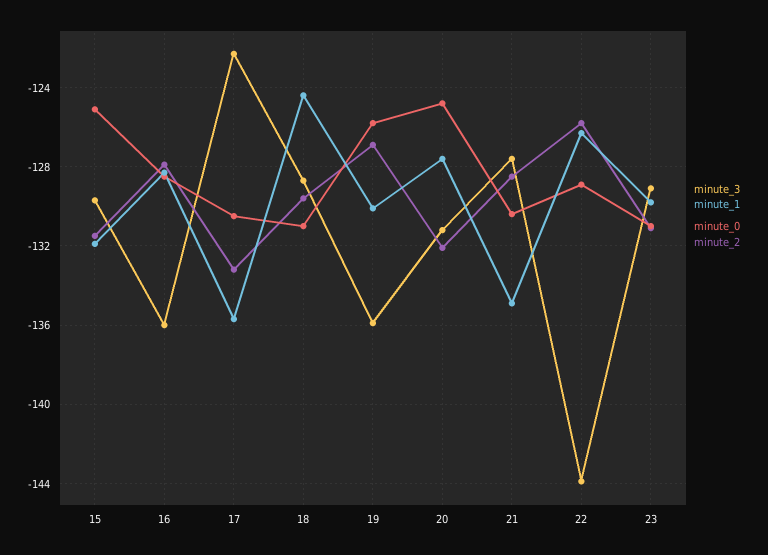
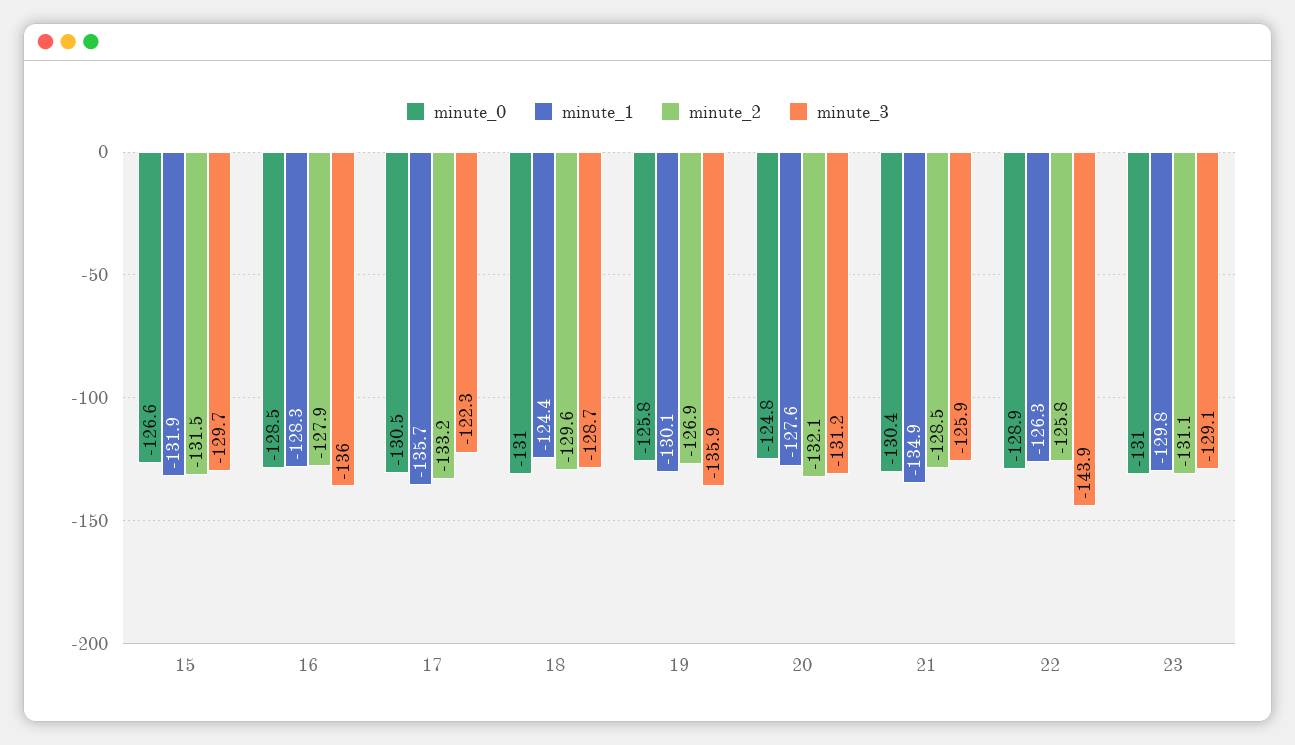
  {
    "minute_3": {
      "15": -129.7,
      "16": -136,
      "17": -122.3,
      "18": -128.7,
      "19": -135.9,
      "20": -131.2,
-     "21": -127.5,
+     "21": -125.9,
      "22": -143.9,
      "23": -129.1
    },
    "minute_1": {
      "15": -131.9,
      "16": -128.3,
      "17": -135.7,
      "18": -124.4,
      "19": -130.1,
      "20": -127.6,
      "21": -134.9,
      "22": -126.3,
      "23": -129.8
    },
    "minute_0": {
-     "15": -125,
+     "15": -126.6,
      "16": -128.5,
      "17": -130.5,
      "18": -131,
      "19": -125.8,
      "20": -124.8,
      "21": -130.4,
      "22": -128.9,
      "23": -131
    },
    "minute_2": {
      "15": -131.5,
      "16": -127.9,
      "17": -133.2,
      "18": -129.6,
      "19": -126.9,
      "20": -132.1,
      "21": -128.5,
      "22": -125.8,
      "23": -131.1
    }
  }

